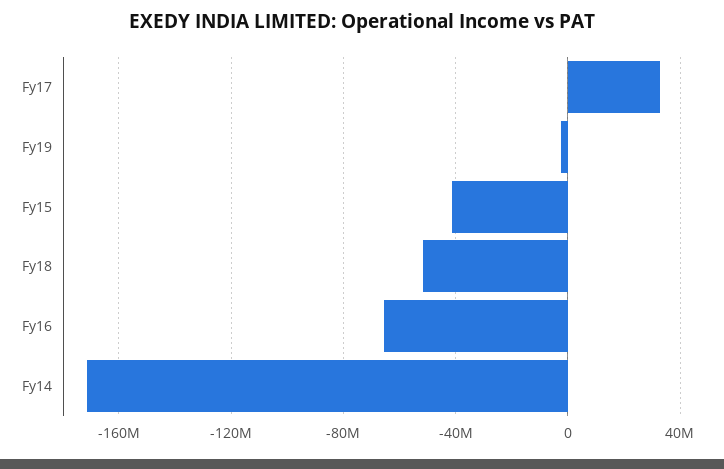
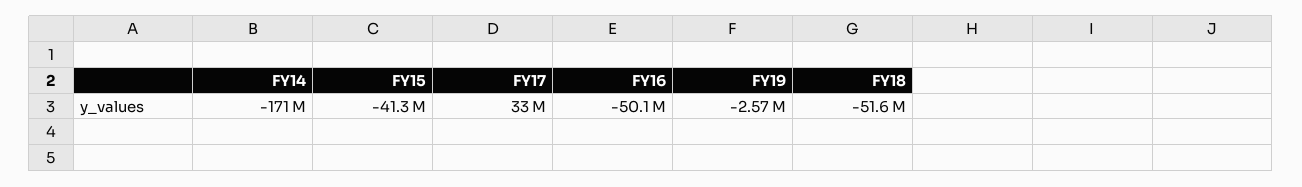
  {
    "Fy17": 33000000,
    "Fy19": -2570000,
    "Fy15": -41300000,
    "Fy18": -51600000,
-   "Fy16": -65000000,
+   "Fy16": -50100000,
    "Fy14": -171000000
  }

